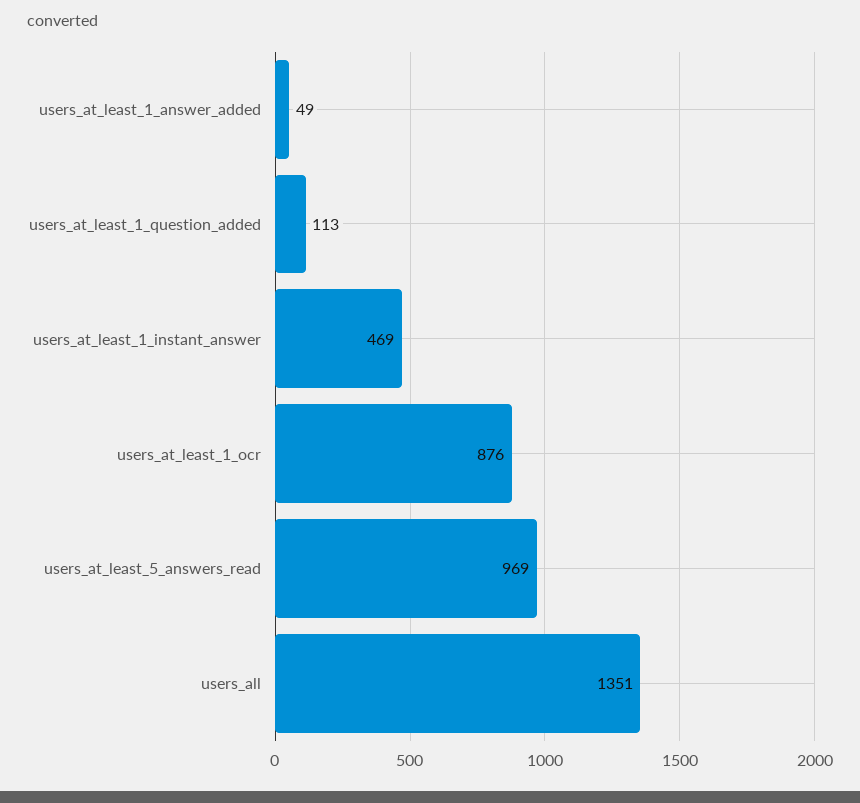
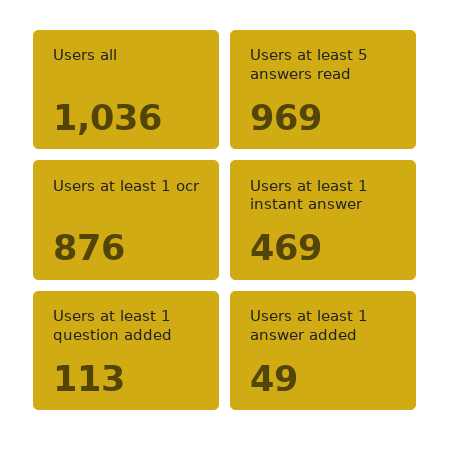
  {
    "users_at_least_1_answer_added": 49,
    "users_at_least_1_question_added": 113,
    "users_at_least_1_instant_answer": 469,
    "users_at_least_1_ocr": 876,
    "users_at_least_5_answers_read": 969,
-   "users_all": 1351
+   "users_all": 1036
  }

